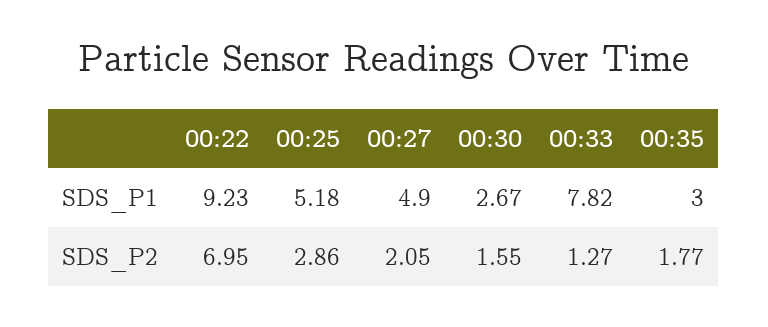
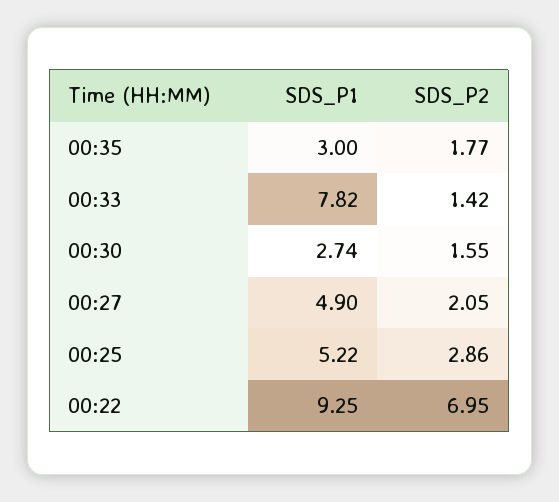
  {
    "00:22": {
-     "SDS_P1": 9.23,
+     "SDS_P1": 9.25,
      "SDS_P2": 6.95
    },
    "00:25": {
-     "SDS_P1": 5.18,
+     "SDS_P1": 5.22,
      "SDS_P2": 2.86
    },
    "00:27": {
      "SDS_P1": 4.9,
      "SDS_P2": 2.05
    },
    "00:30": {
-     "SDS_P1": 2.67,
+     "SDS_P1": 2.74,
      "SDS_P2": 1.55
    },
    "00:33": {
      "SDS_P1": 7.82,
-     "SDS_P2": 1.27
+     "SDS_P2": 1.42
    },
    "00:35": {
      "SDS_P1": 3,
      "SDS_P2": 1.77
    }
  }

